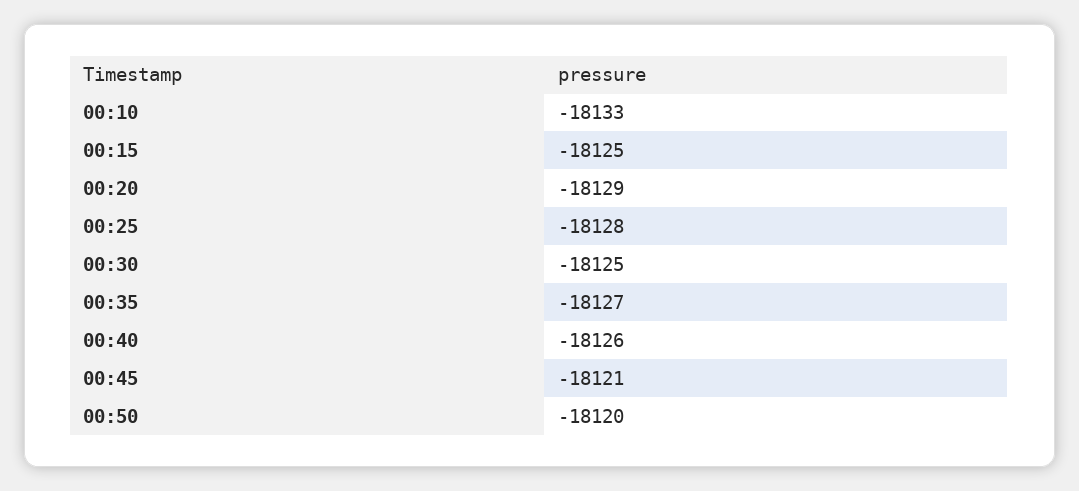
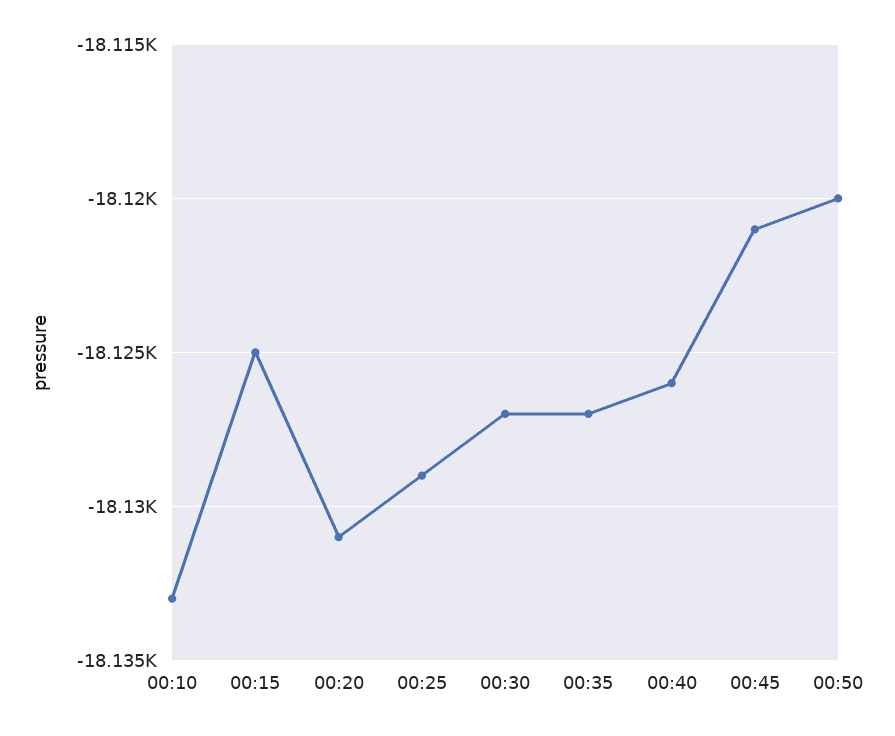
  {
    "00:10": -18133,
    "00:15": -18125,
-   "00:20": -18129,
+   "00:20": -18131,
-   "00:25": -18128,
+   "00:25": -18129,
-   "00:30": -18125,
+   "00:30": -18127,
    "00:35": -18127,
    "00:40": -18126,
    "00:45": -18121,
    "00:50": -18120
  }

